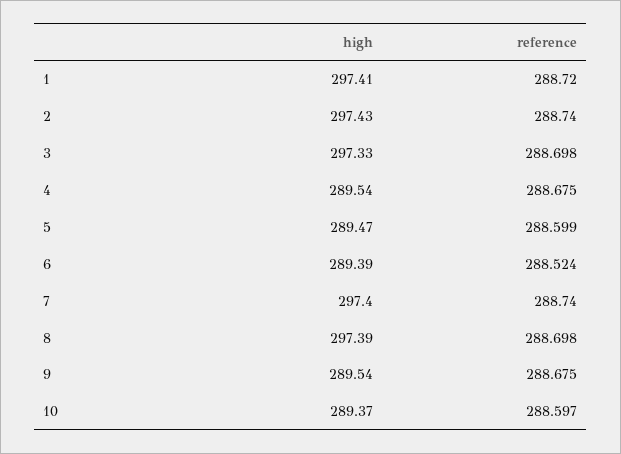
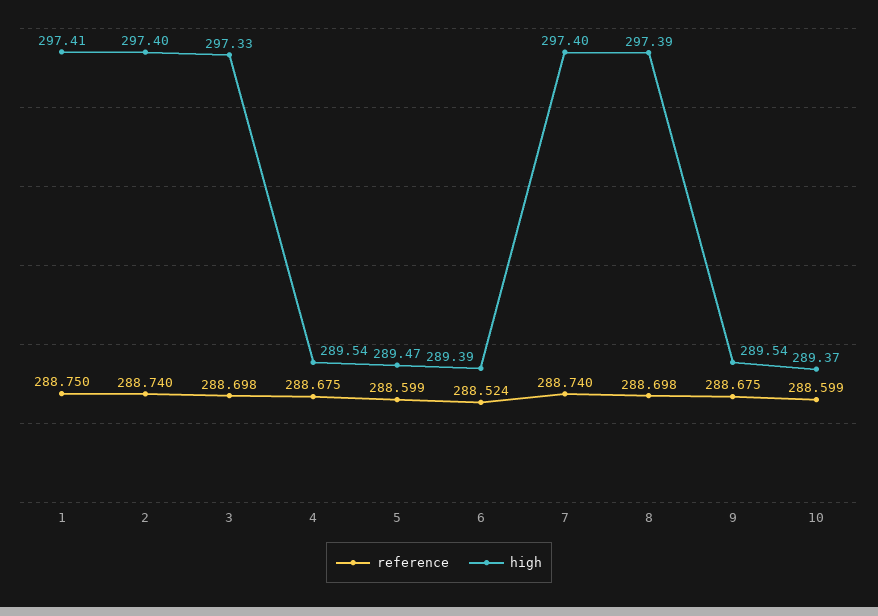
  {
    "high": {
      "1": 297.41,
-     "2": 297.43,
+     "2": 297.4,
      "3": 297.33,
      "4": 289.54,
      "5": 289.47,
      "6": 289.39,
      "7": 297.4,
      "8": 297.39,
      "9": 289.54,
      "10": 289.37
    },
    "reference": {
-     "1": 288.72,
+     "1": 288.75,
      "2": 288.74,
      "3": 288.698,
      "4": 288.675,
      "5": 288.599,
      "6": 288.524,
      "7": 288.74,
      "8": 288.698,
      "9": 288.675,
-     "10": 288.597
+     "10": 288.599
    }
  }

